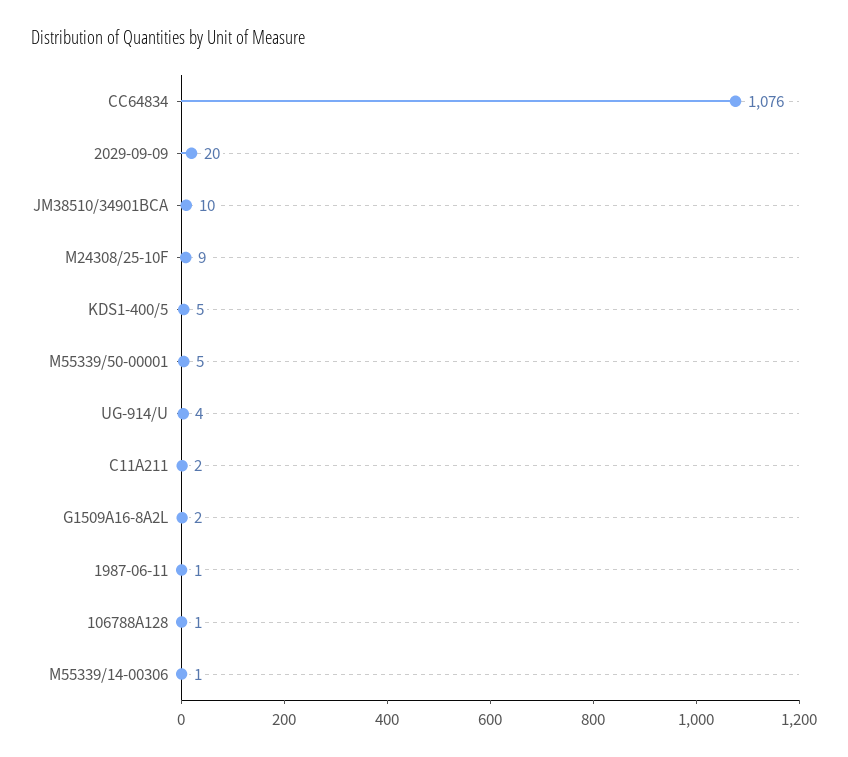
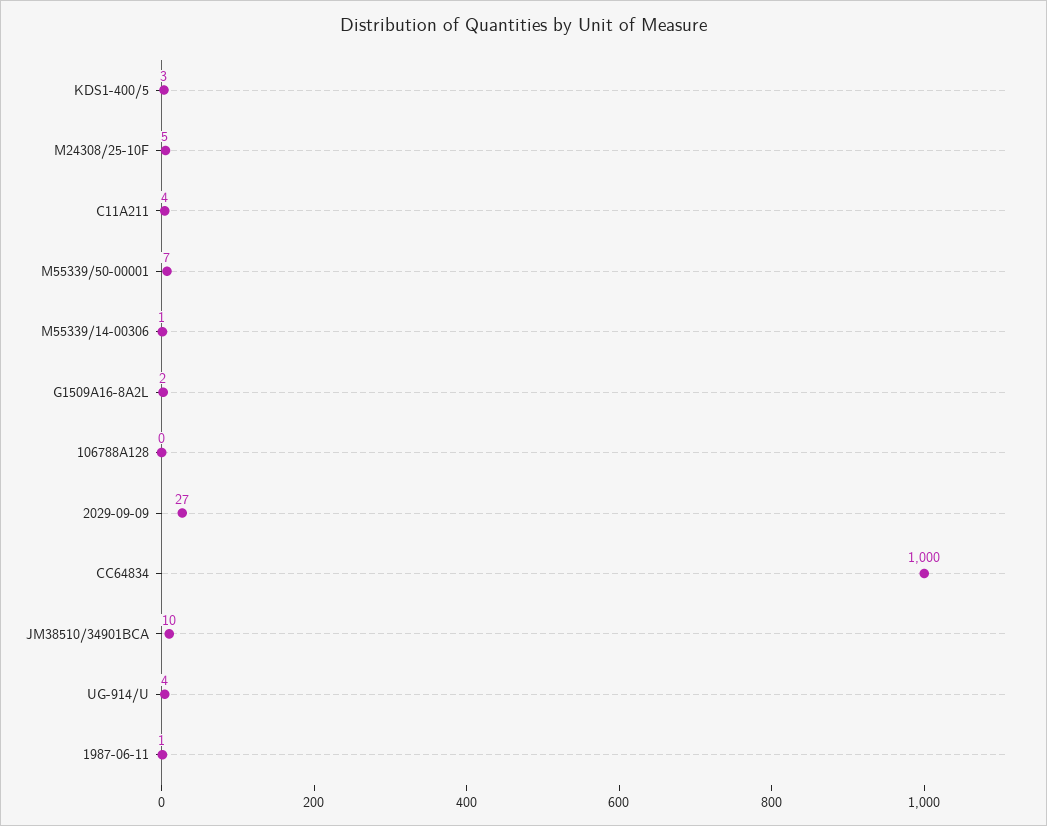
  {
-   "CC64834": 1076,
+   "CC64834": 1000,
-   "2029-09-09": 20,
+   "2029-09-09": 27,
    "JM38510/34901BCA": 10,
-   "M24308/25-10F": 9,
+   "M24308/25-10F": 5,
-   "KDS1-400/5": 5,
+   "KDS1-400/5": 3,
-   "M55339/50-00001": 5,
+   "M55339/50-00001": 7,
    "UG-914/U": 4,
-   "C11A211": 2,
+   "C11A211": 4,
    "G1509A16-8A2L": 2,
    "1987-06-11": 1,
-   "106788A128": 1,
+   "106788A128": 0,
    "M55339/14-00306": 1
  }

